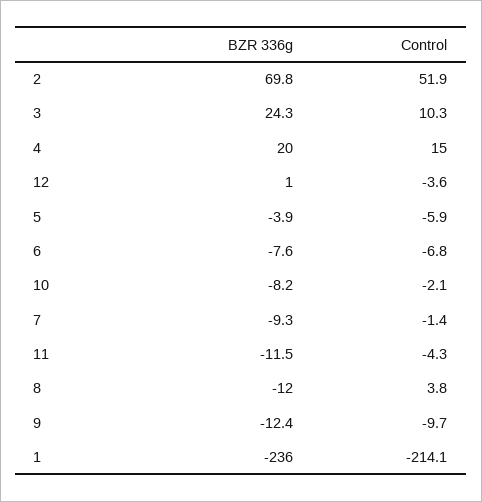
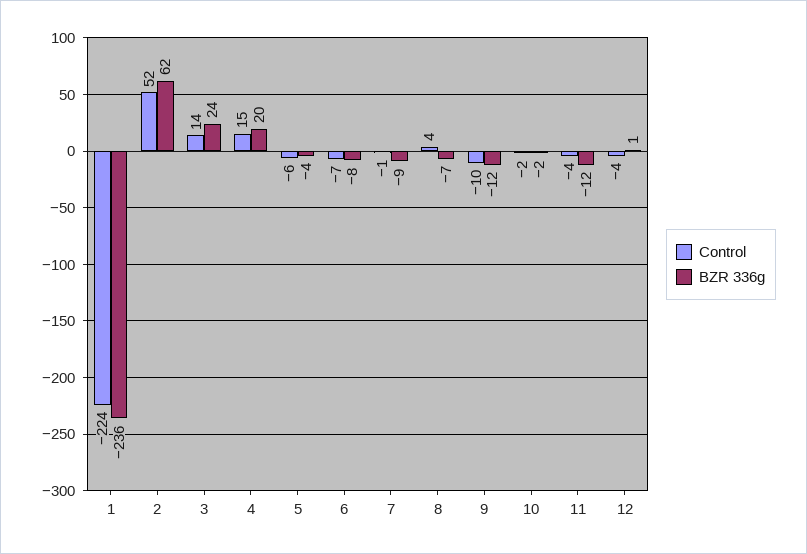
  {
    "BZR 336g": {
-     "2": 69.8,
+     "2": 62,
      "3": 24.3,
      "4": 20,
      "12": 1,
      "5": -3.9,
      "6": -7.6,
-     "10": -8.2,
+     "10": -2,
      "7": -9.3,
      "11": -11.5,
-     "8": -12,
+     "8": -7,
      "9": -12.4,
      "1": -236
    },
    "Control": {
      "2": 51.9,
-     "3": 10.3,
+     "3": 14,
      "4": 15,
      "12": -3.6,
      "5": -5.9,
      "6": -6.8,
      "10": -2.1,
      "7": -1.4,
      "11": -4.3,
      "8": 3.8,
      "9": -9.7,
-     "1": -214.1
+     "1": -224
    }
  }

